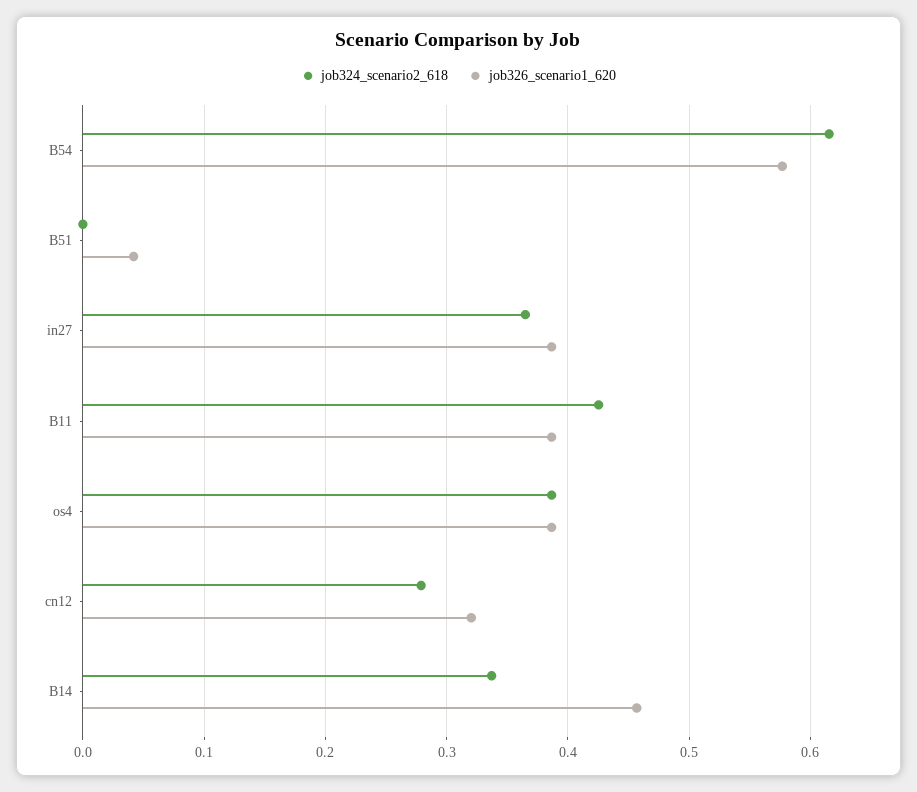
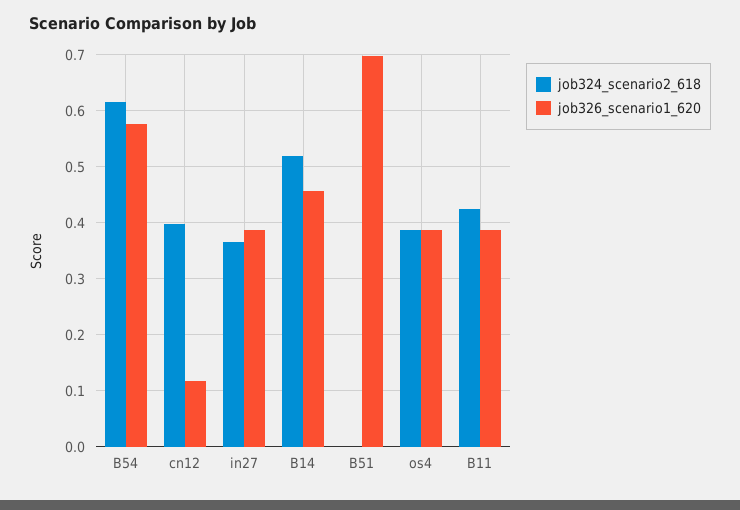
  {
    "job324_scenario2_618": {
      "B54": 0.62,
      "B51": 0,
      "in27": 0.37,
      "B11": 0.43,
      "os4": 0.39,
-     "cn12": 0.28,
+     "cn12": 0.4,
-     "B14": 0.34
+     "B14": 0.52
    },
    "job326_scenario1_620": {
      "B54": 0.58,
-     "B51": 0.04,
+     "B51": 0.7,
      "in27": 0.39,
      "B11": 0.39,
      "os4": 0.39,
-     "cn12": 0.32,
+     "cn12": 0.12,
      "B14": 0.46
    }
  }

